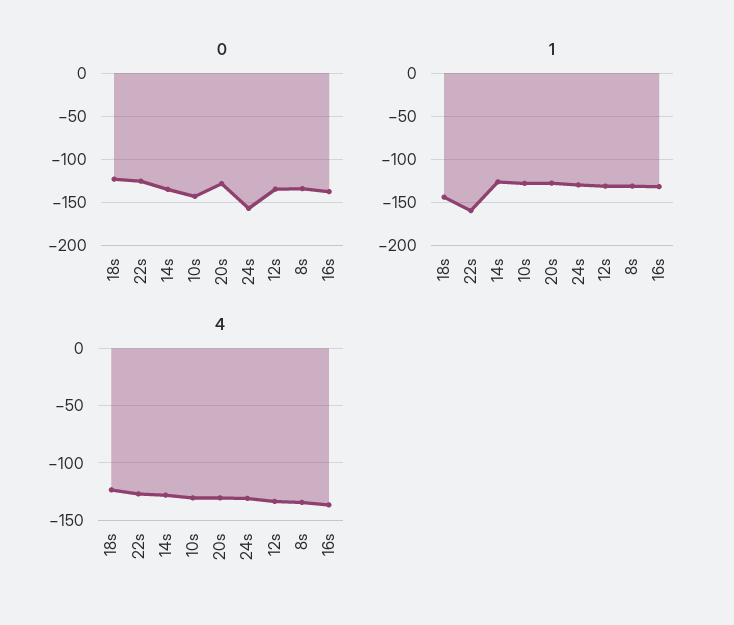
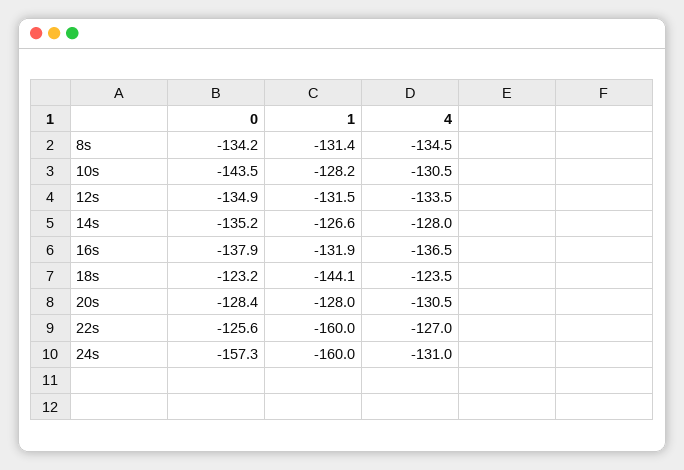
  {
    "0": {
      "18s": -123.2,
      "22s": -125.6,
      "14s": -135.2,
      "10s": -143.5,
      "20s": -128.4,
      "24s": -157.3,
      "12s": -134.9,
      "8s": -134.2,
      "16s": -137.9
    },
    "1": {
      "18s": -144.1,
      "22s": -160,
      "14s": -126.6,
      "10s": -128.2,
      "20s": -128,
-     "24s": -130,
+     "24s": -160,
      "12s": -131.5,
      "8s": -131.4,
      "16s": -131.9
    },
    "4": {
      "18s": -123.5,
      "22s": -127,
      "14s": -128,
      "10s": -130.5,
      "20s": -130.5,
      "24s": -131,
      "12s": -133.5,
      "8s": -134.5,
      "16s": -136.5
    }
  }

